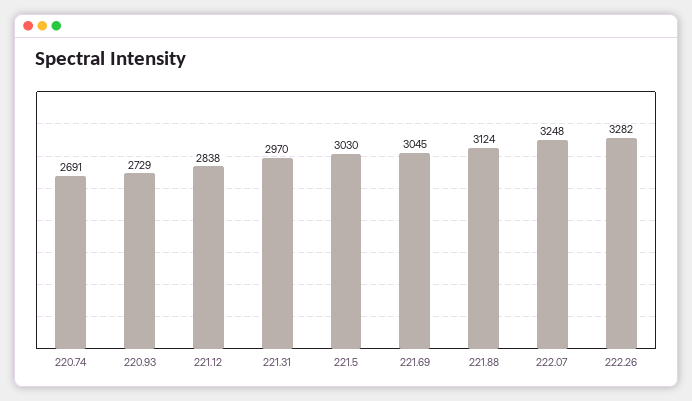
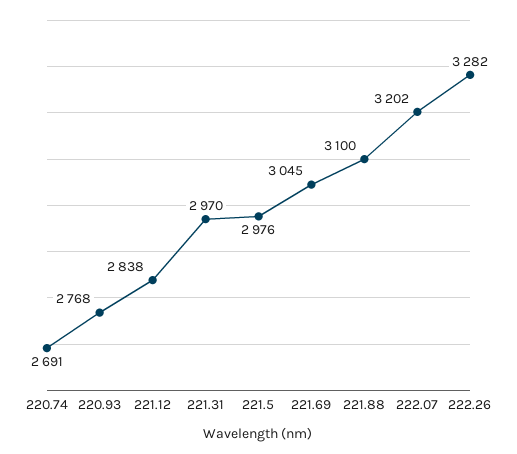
  {
    "220.74": 2691,
-   "220.93": 2729,
+   "220.93": 2768,
    "221.12": 2838,
    "221.31": 2970,
-   "221.5": 3030,
+   "221.5": 2976,
    "221.69": 3045,
-   "221.88": 3124,
+   "221.88": 3100,
-   "222.07": 3248,
+   "222.07": 3202,
    "222.26": 3282
  }

